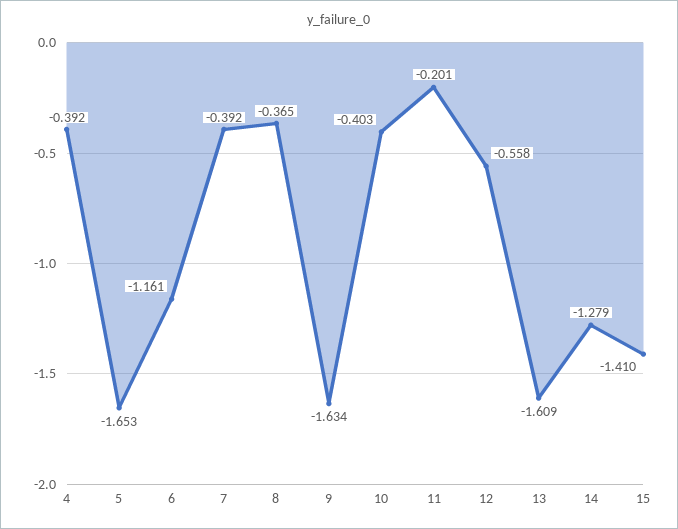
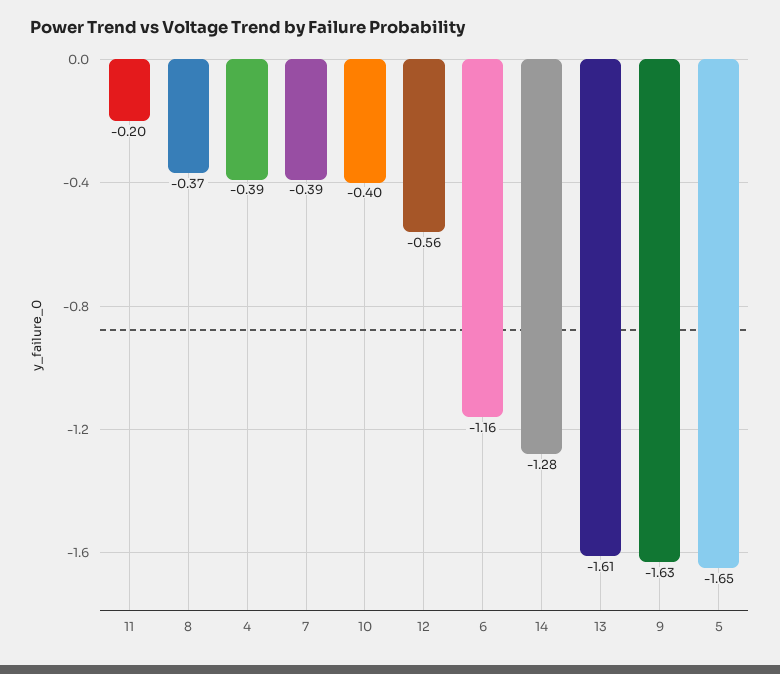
  {
    "4": -0.392,
    "5": -1.653,
    "6": -1.161,
    "7": -0.392,
    "8": -0.365,
    "9": -1.634,
    "10": -0.403,
    "11": -0.201,
    "12": -0.558,
    "13": -1.609,
-   "14": -1.279,
+   "14": -1.279
-   "15": -1.41
  }

